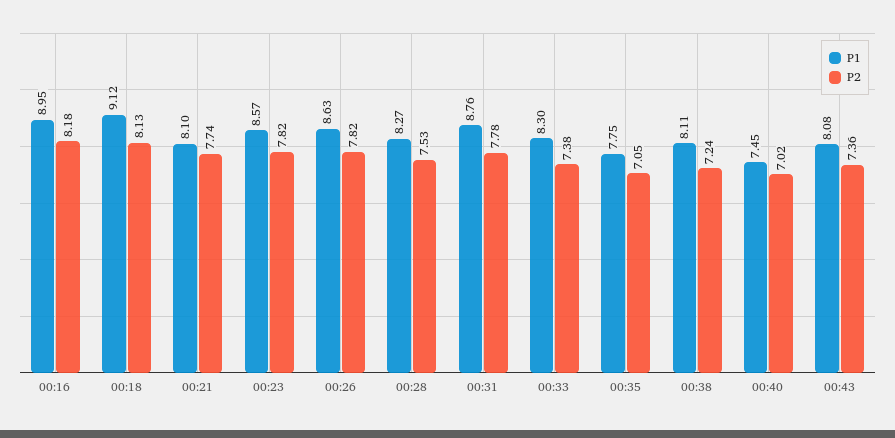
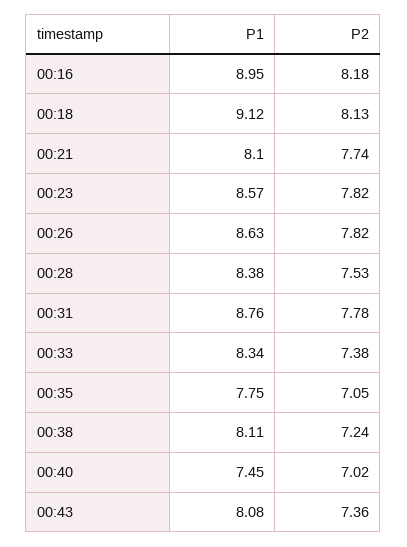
  {
    "P1": {
      "00:16": 8.95,
      "00:18": 9.12,
      "00:21": 8.1,
      "00:23": 8.57,
      "00:26": 8.63,
-     "00:28": 8.27,
+     "00:28": 8.38,
      "00:31": 8.76,
-     "00:33": 8.3,
+     "00:33": 8.34,
      "00:35": 7.75,
      "00:38": 8.11,
      "00:40": 7.45,
      "00:43": 8.08
    },
    "P2": {
      "00:16": 8.18,
      "00:18": 8.13,
      "00:21": 7.74,
      "00:23": 7.82,
      "00:26": 7.82,
      "00:28": 7.53,
      "00:31": 7.78,
      "00:33": 7.38,
      "00:35": 7.05,
      "00:38": 7.24,
      "00:40": 7.02,
      "00:43": 7.36
    }
  }

